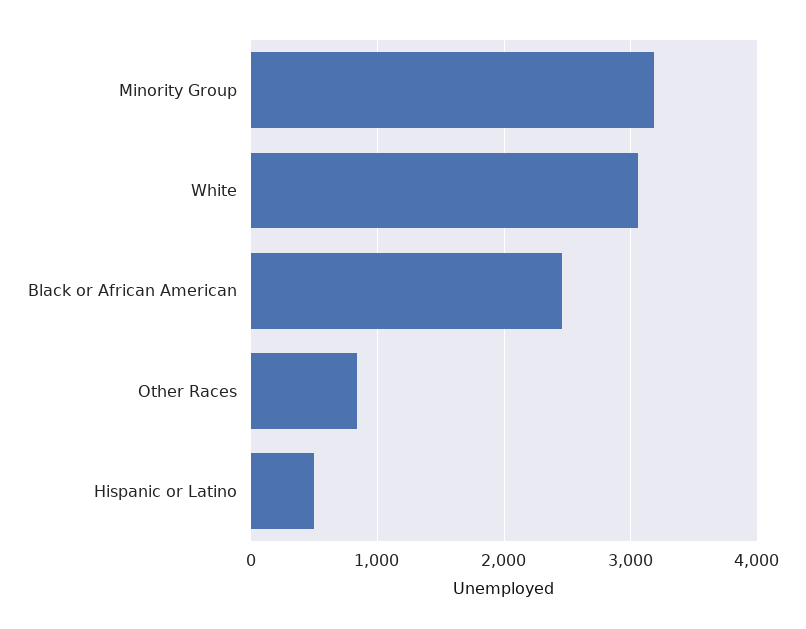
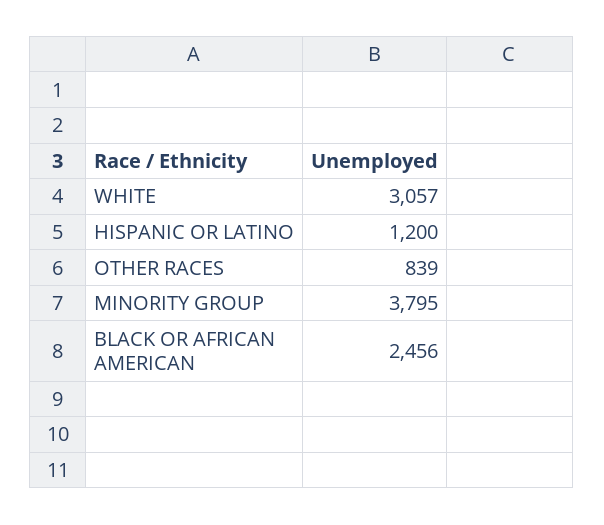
  {
-   "Minority Group": 3200,
+   "Minority Group": 3795,
    "White": 3057,
    "Black or African American": 2456,
    "Other Races": 839,
-   "Hispanic or Latino": 500
+   "Hispanic or Latino": 1200
  }

